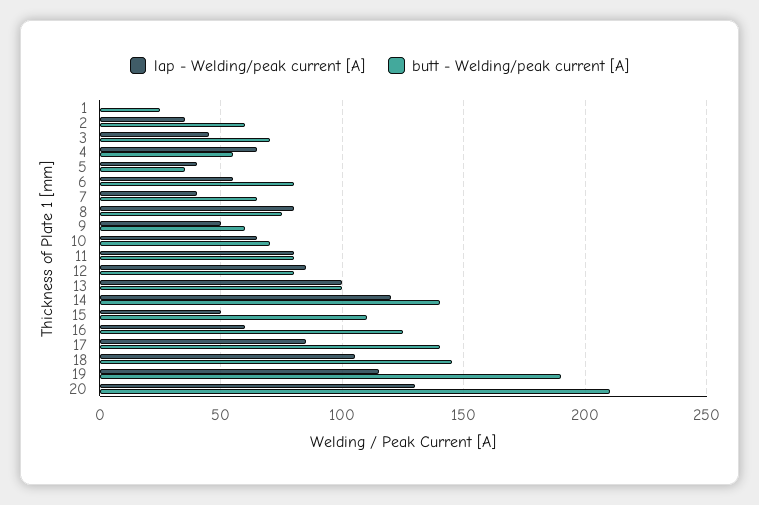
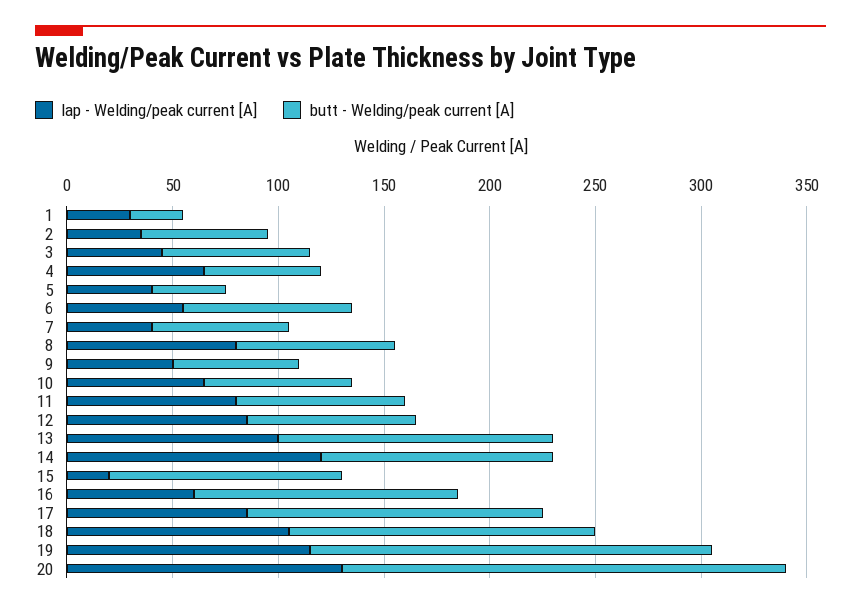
  {
    "lap - Welding/peak current [A]": {
-     "1": 0,
+     "1": 30,
      "2": 35,
      "3": 45,
      "4": 65,
      "5": 40,
      "6": 55,
      "7": 40,
      "8": 80,
      "9": 50,
      "10": 65,
      "11": 80,
      "12": 85,
      "13": 100,
      "14": 120,
-     "15": 50,
+     "15": 20,
      "16": 60,
      "17": 85,
      "18": 105,
      "19": 115,
      "20": 130
    },
    "butt - Welding/peak current [A]": {
      "1": 25,
      "2": 60,
      "3": 70,
      "4": 55,
      "5": 35,
      "6": 80,
      "7": 65,
      "8": 75,
      "9": 60,
      "10": 70,
      "11": 80,
      "12": 80,
-     "13": 100,
+     "13": 130,
-     "14": 140,
+     "14": 110,
      "15": 110,
      "16": 125,
      "17": 140,
      "18": 145,
      "19": 190,
      "20": 210
    }
  }

